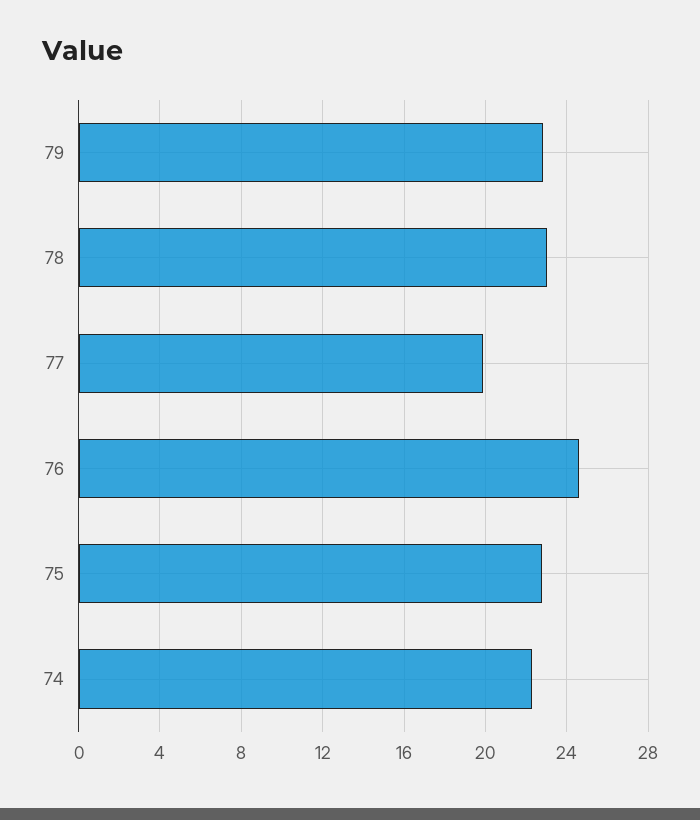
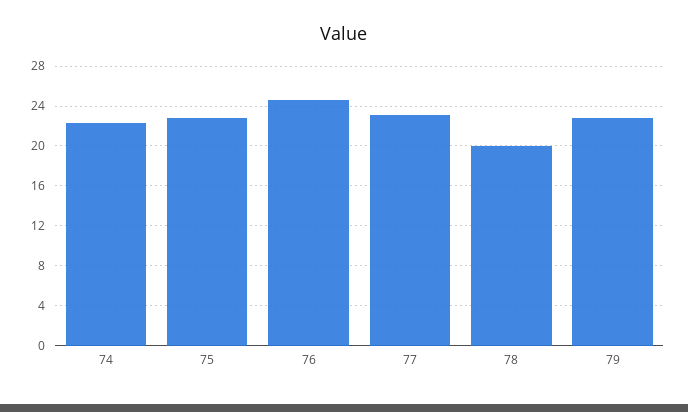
  {
    "79": 23,
-   "78": 23,
+   "78": 20,
-   "77": 20,
+   "77": 23,
    "76": 24.5,
    "75": 23,
    "74": 22.5
  }

